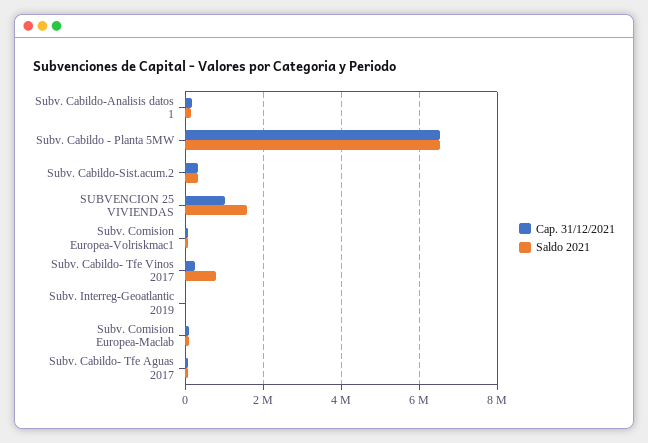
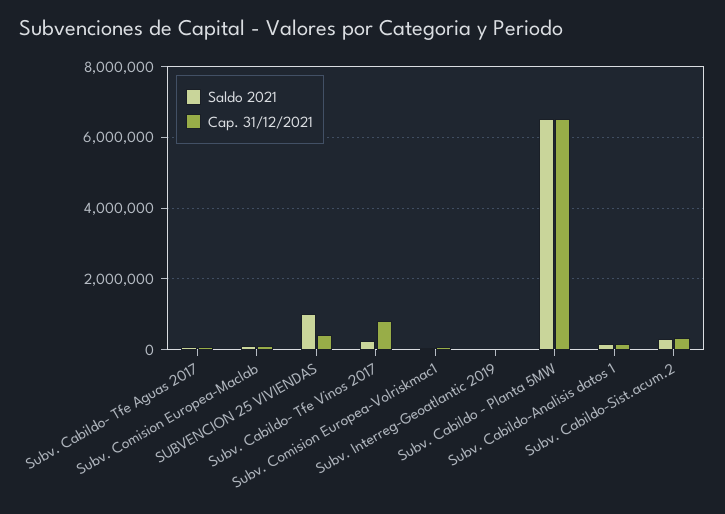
  {
    "Cap. 31/12/2021": {
      "Subv. Cabildo-Analisis datos 1": 200000,
      "Subv. Cabildo - Planta 5MW": 6600000,
      "Subv. Cabildo-Sist.acum.2": 400000,
-     "SUBVENCION 25 VIVIENDAS": 1000000,
+     "SUBVENCION 25 VIVIENDAS": 400000,
      "Subv. Comision Europea-Volriskmac1": 0,
-     "Subv. Cabildo- Tfe Vinos 2017": 200000,
+     "Subv. Cabildo- Tfe Vinos 2017": 800000,
      "Subv. Interreg-Geoatlantic 2019": 0,
      "Subv. Comision Europea-Maclab": 200000,
      "Subv. Cabildo- Tfe Aguas 2017": 0
    },
    "Saldo 2021": {
      "Subv. Cabildo-Analisis datos 1": 200000,
      "Subv. Cabildo - Planta 5MW": 6600000,
      "Subv. Cabildo-Sist.acum.2": 400000,
-     "SUBVENCION 25 VIVIENDAS": 1600000,
+     "SUBVENCION 25 VIVIENDAS": 1000000,
      "Subv. Comision Europea-Volriskmac1": 0,
-     "Subv. Cabildo- Tfe Vinos 2017": 800000,
+     "Subv. Cabildo- Tfe Vinos 2017": 200000,
      "Subv. Interreg-Geoatlantic 2019": 0,
      "Subv. Comision Europea-Maclab": 200000,
      "Subv. Cabildo- Tfe Aguas 2017": 0
    }
  }

